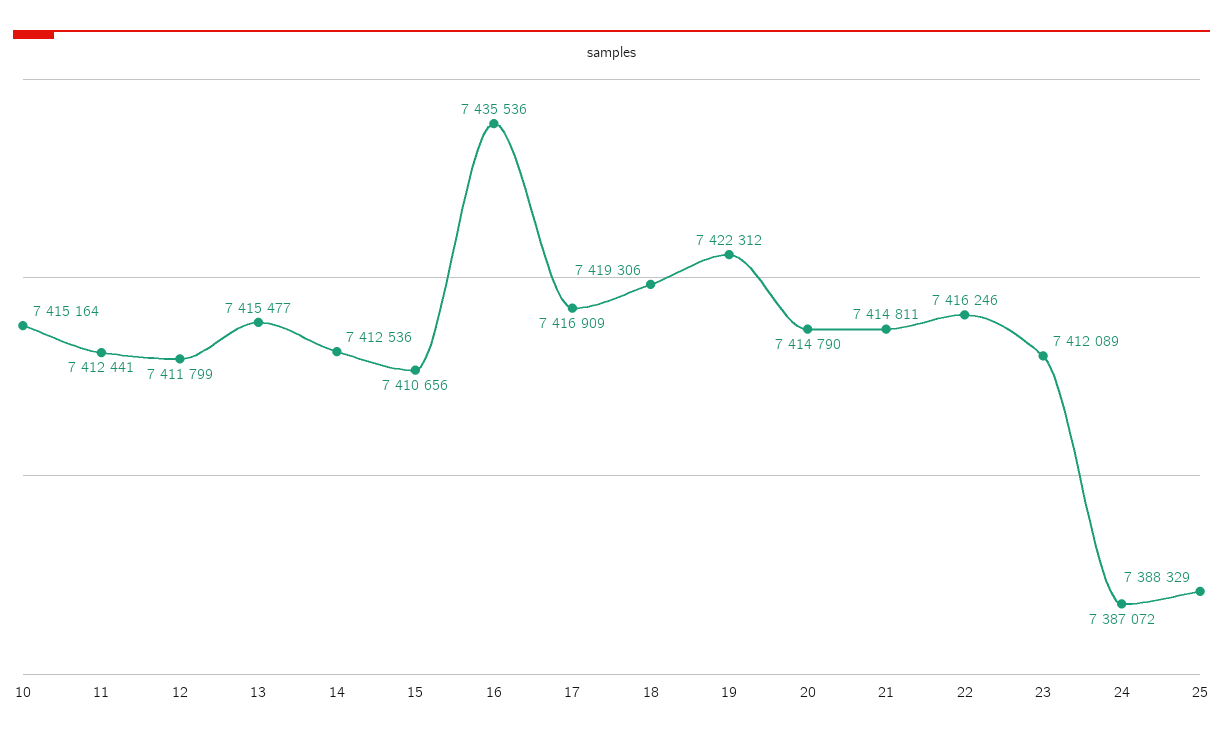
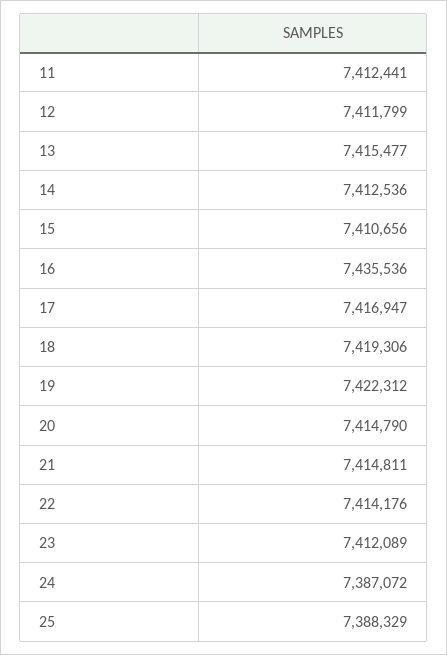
  {
-   "10": 7415164,
    "11": 7412441,
    "12": 7411799,
    "13": 7415477,
    "14": 7412536,
    "15": 7410656,
    "16": 7435536,
-   "17": 7416909,
+   "17": 7416947,
    "18": 7419306,
    "19": 7422312,
    "20": 7414790,
    "21": 7414811,
-   "22": 7416246,
+   "22": 7414176,
    "23": 7412089,
    "24": 7387072,
    "25": 7388329
  }

